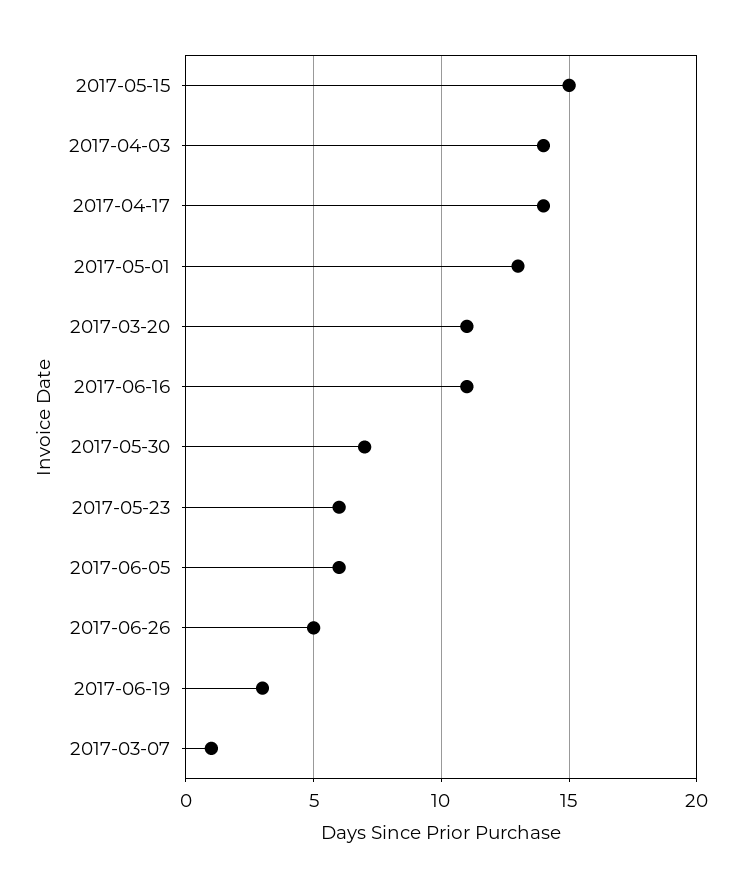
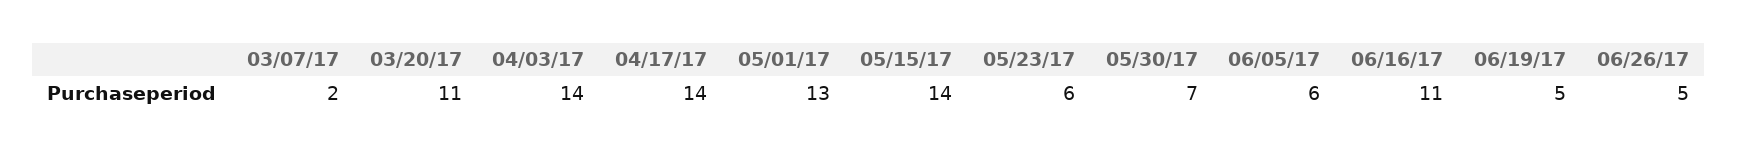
  {
-   "2017-05-15": 15,
+   "2017-05-15": 14,
    "2017-04-03": 14,
    "2017-04-17": 14,
    "2017-05-01": 13,
    "2017-03-20": 11,
    "2017-06-16": 11,
    "2017-05-30": 7,
    "2017-05-23": 6,
    "2017-06-05": 6,
    "2017-06-26": 5,
-   "2017-06-19": 3,
+   "2017-06-19": 5,
-   "2017-03-07": 1
+   "2017-03-07": 2
  }

